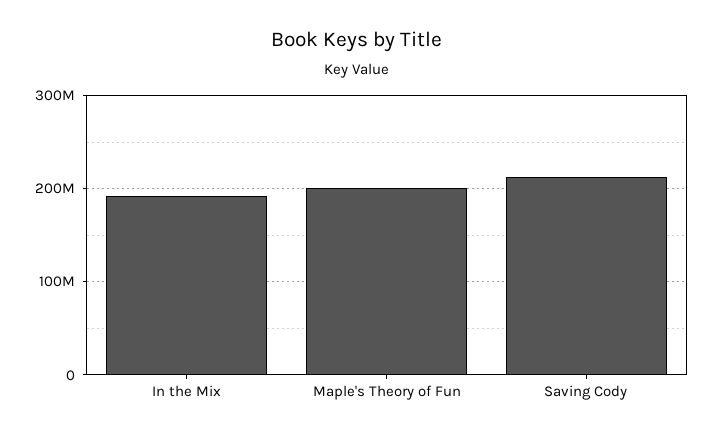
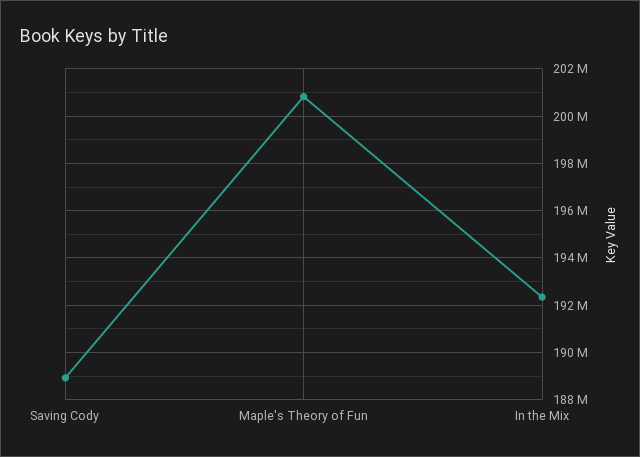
  {
    "In the Mix": 192500000,
    "Maple's Theory of Fun": 201000000,
-   "Saving Cody": 210000000
+   "Saving Cody": 189000000
  }

